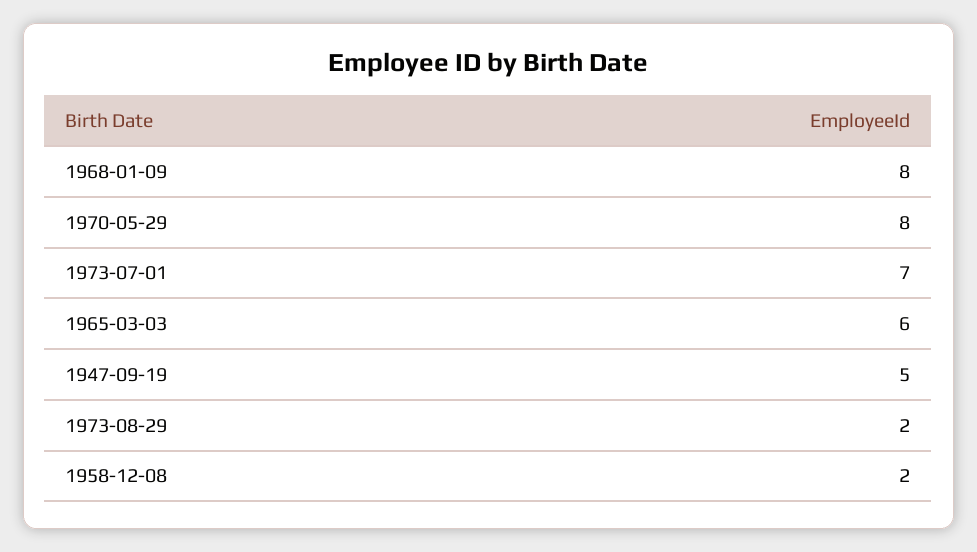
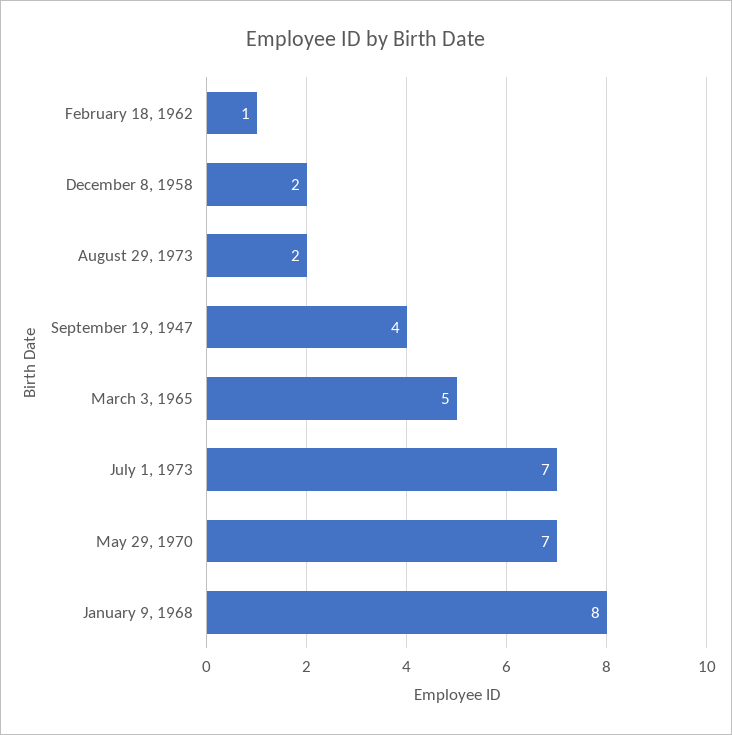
  {
    "1968-01-09": 8,
-   "1970-05-29": 8,
+   "1970-05-29": 7,
    "1973-07-01": 7,
-   "1965-03-03": 6,
+   "1965-03-03": 5,
-   "1947-09-19": 5,
+   "1947-09-19": 4,
    "1973-08-29": 2,
-   "1958-12-08": 2
+   "1958-12-08": 2,
+   "February 18, 1962": 1
  }

